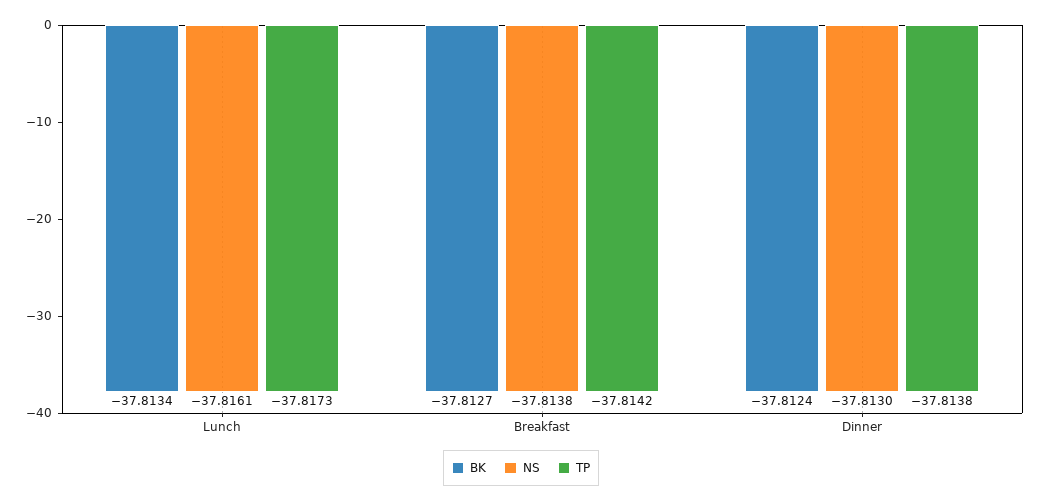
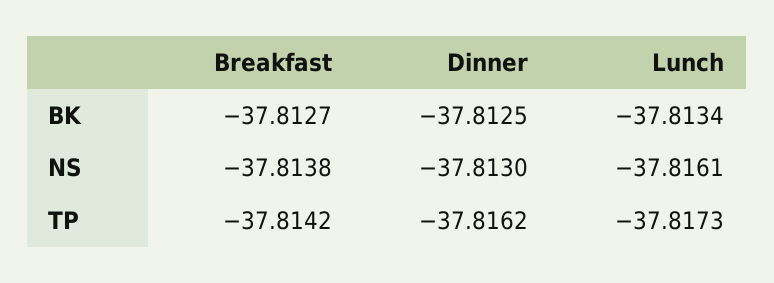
  {
    "BK": {
      "Lunch": -37.8134,
      "Breakfast": -37.8127,
-     "Dinner": -37.8124
+     "Dinner": -37.8125
    },
    "NS": {
      "Lunch": -37.8161,
      "Breakfast": -37.8138,
      "Dinner": -37.813
    },
    "TP": {
      "Lunch": -37.8173,
      "Breakfast": -37.8142,
-     "Dinner": -37.8138
+     "Dinner": -37.8162
    }
  }

